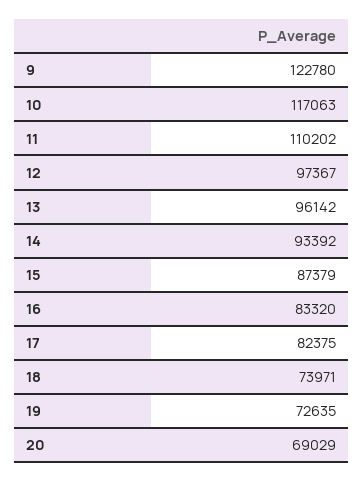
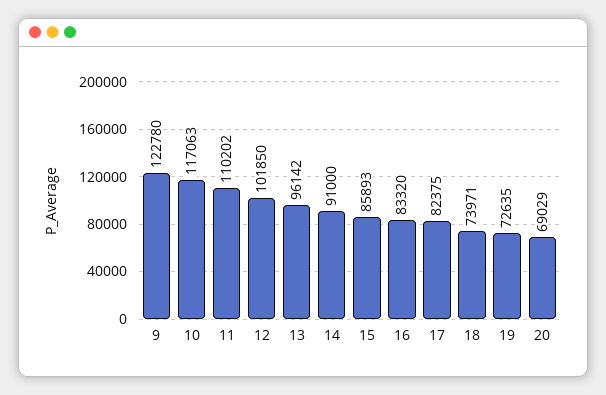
  {
    "9": 122780,
    "10": 117063,
    "11": 110202,
-   "12": 97367,
+   "12": 101850,
    "13": 96142,
-   "14": 93392,
+   "14": 91000,
-   "15": 87379,
+   "15": 85893,
    "16": 83320,
    "17": 82375,
    "18": 73971,
    "19": 72635,
    "20": 69029
  }

